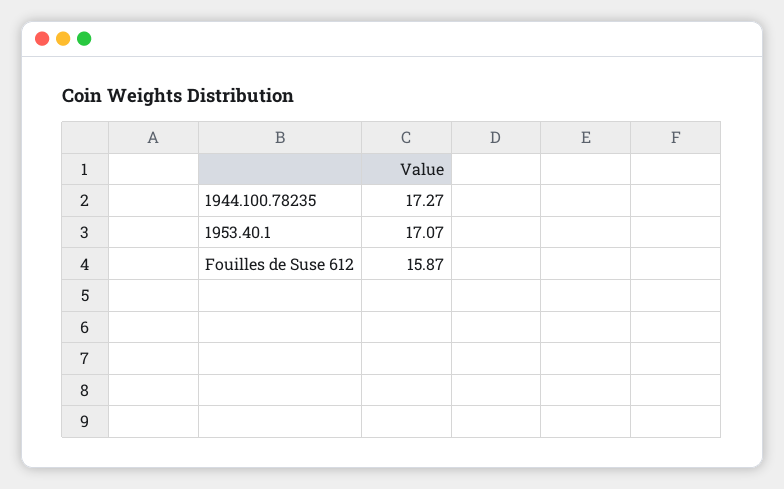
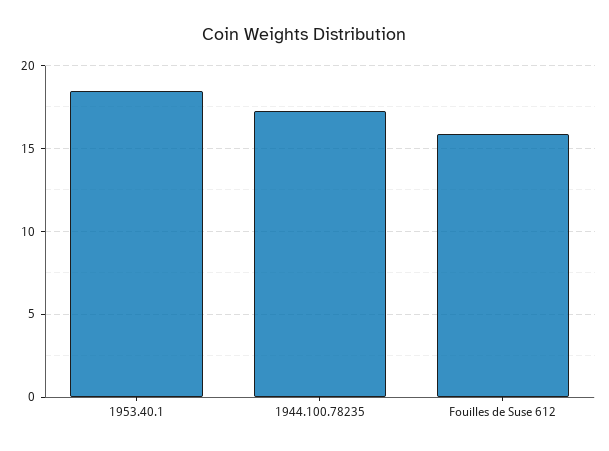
  {
    "1944.100.78235": 17.27,
-   "1953.40.1": 17.07,
+   "1953.40.1": 18.5,
    "Fouilles de Suse 612": 15.87
  }

